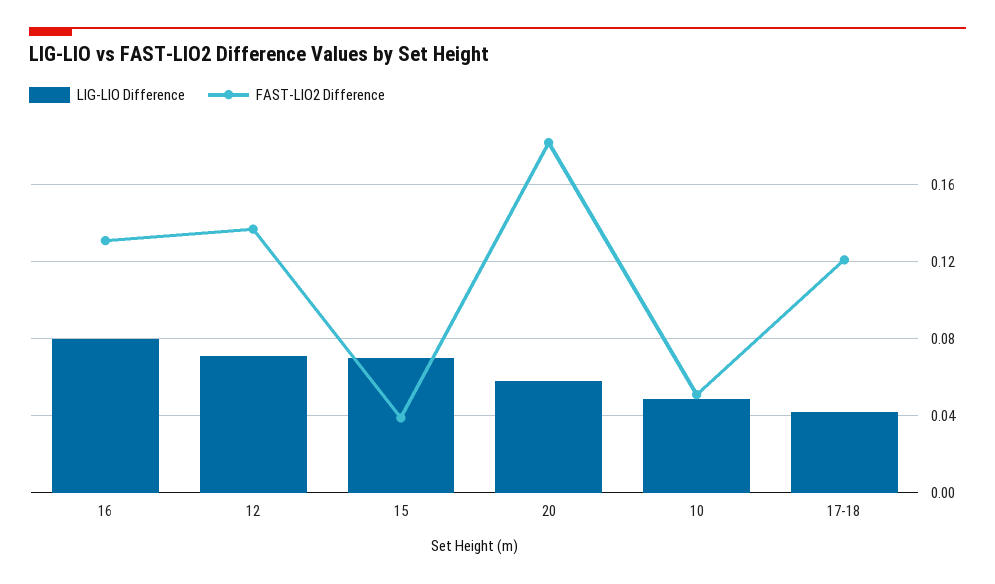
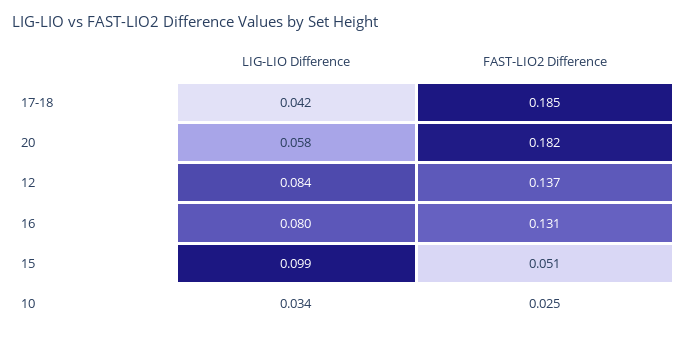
  {
    "LIG-LIO Difference": {
      "16": 0.08,
-     "12": 0.07,
+     "12": 0.084,
-     "15": 0.07,
+     "15": 0.099,
      "20": 0.058,
-     "10": 0.05,
+     "10": 0.034,
      "17-18": 0.042
    },
    "FAST-LIO2 Difference": {
      "16": 0.131,
      "12": 0.137,
-     "15": 0.04,
+     "15": 0.051,
      "20": 0.182,
-     "10": 0.05,
+     "10": 0.025,
-     "17-18": 0.12
+     "17-18": 0.185
    }
  }

